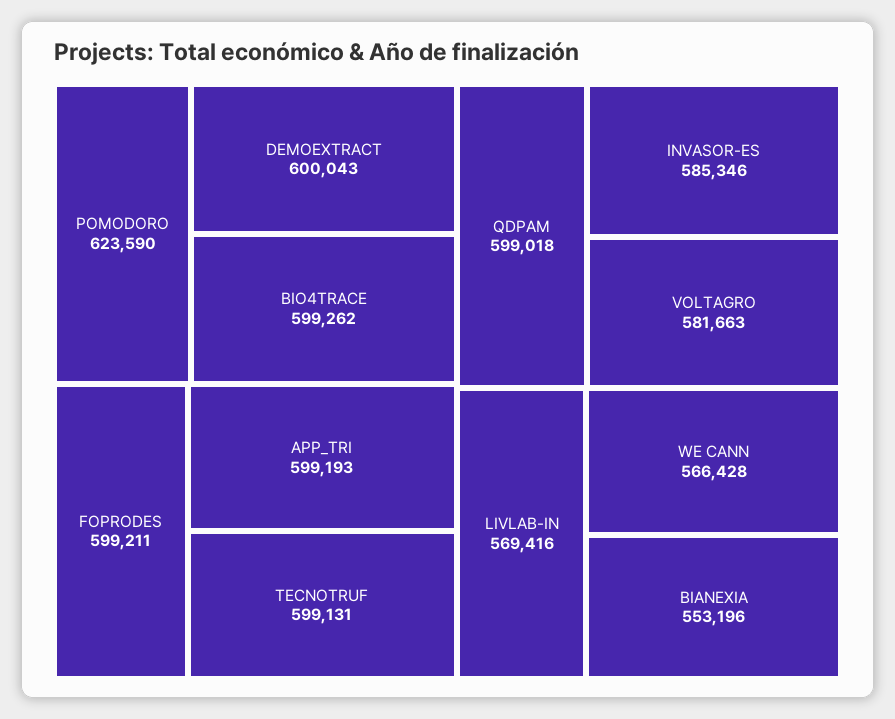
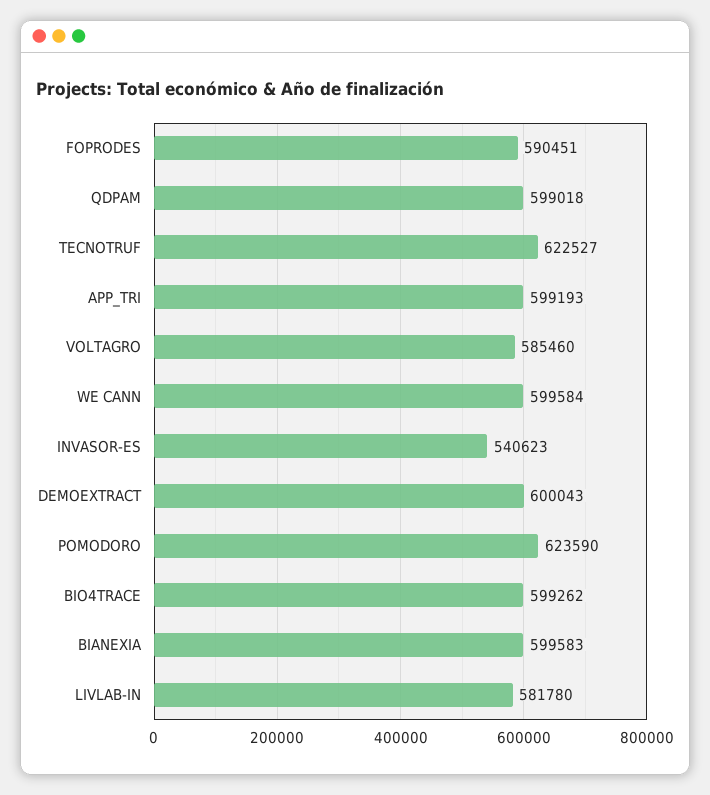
  {
    "POMODORO": 623590,
    "DEMOEXTRACT": 600043,
    "BIO4TRACE": 599262,
-   "FOPRODES": 599211,
+   "FOPRODES": 590451,
    "APP_TRI": 599193,
-   "TECNOTRUF": 599131,
+   "TECNOTRUF": 622527,
    "QDPAM": 599018,
-   "INVASOR-ES": 585346,
+   "INVASOR-ES": 540623,
-   "VOLTAGRO": 581663,
+   "VOLTAGRO": 585460,
-   "LIVLAB-IN": 569416,
+   "LIVLAB-IN": 581780,
-   "WE CANN": 566428,
+   "WE CANN": 599584,
-   "BIANEXIA": 553196
+   "BIANEXIA": 599583
  }

